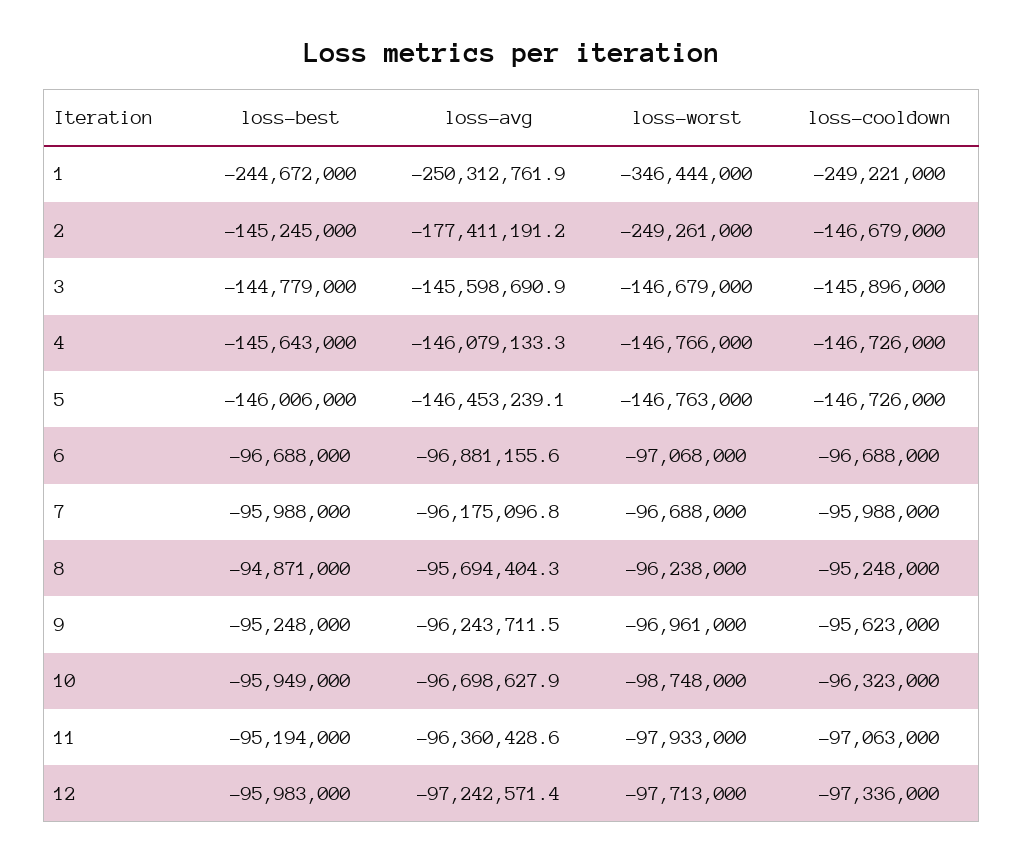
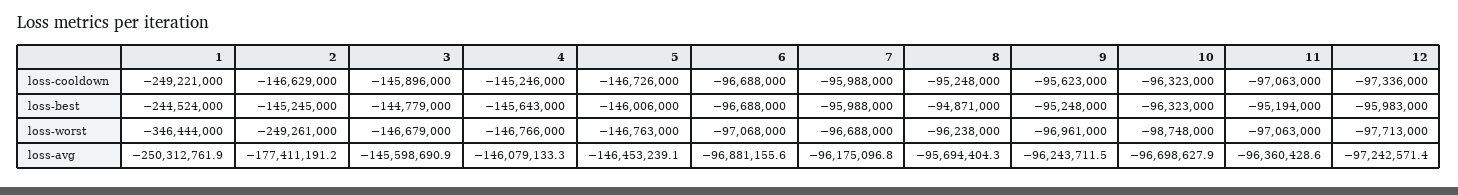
  {
    "loss-best": {
-     "1": -244672000,
+     "1": -244524000,
      "2": -145245000,
      "3": -144779000,
      "4": -145643000,
      "5": -146006000,
      "6": -96688000,
      "7": -95988000,
      "8": -94871000,
      "9": -95248000,
-     "10": -95949000,
+     "10": -96323000,
      "11": -95194000,
      "12": -95983000
    },
    "loss-avg": {
      "1": -250312761.9,
      "2": -177411191.2,
      "3": -145598690.9,
      "4": -146079133.3,
      "5": -146453239.1,
      "6": -96881155.6,
      "7": -96175096.8,
      "8": -95694404.3,
      "9": -96243711.5,
      "10": -96698627.9,
      "11": -96360428.6,
      "12": -97242571.4
    },
    "loss-worst": {
      "1": -346444000,
      "2": -249261000,
      "3": -146679000,
      "4": -146766000,
      "5": -146763000,
      "6": -97068000,
      "7": -96688000,
      "8": -96238000,
      "9": -96961000,
      "10": -98748000,
-     "11": -97933000,
+     "11": -97063000,
      "12": -97713000
    },
    "loss-cooldown": {
      "1": -249221000,
-     "2": -146679000,
+     "2": -146629000,
      "3": -145896000,
-     "4": -146726000,
+     "4": -145246000,
      "5": -146726000,
      "6": -96688000,
      "7": -95988000,
      "8": -95248000,
      "9": -95623000,
      "10": -96323000,
      "11": -97063000,
      "12": -97336000
    }
  }

